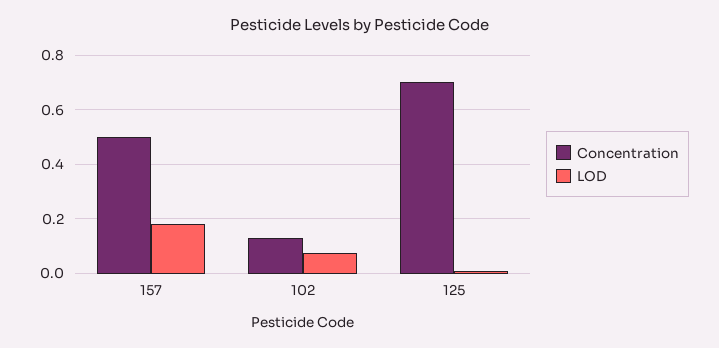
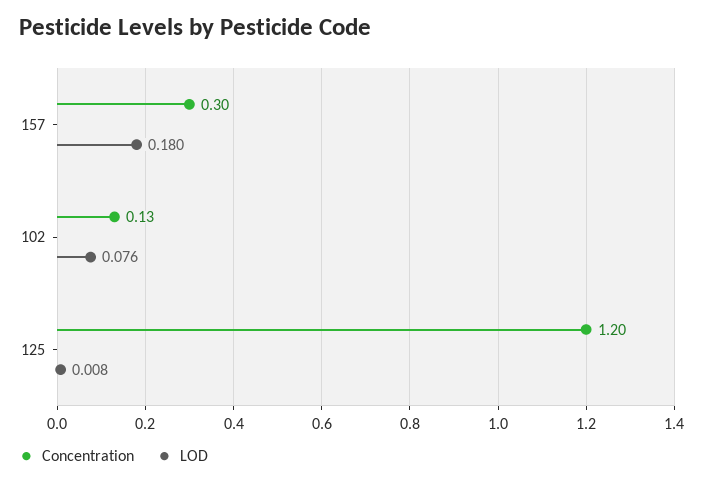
  {
    "Concentration": {
-     "157": 0.5,
+     "157": 0.3,
      "102": 0.13,
-     "125": 0.7
+     "125": 1.2
    },
    "LOD": {
      "157": 0.18,
      "102": 0.076,
      "125": 0.008
    }
  }

